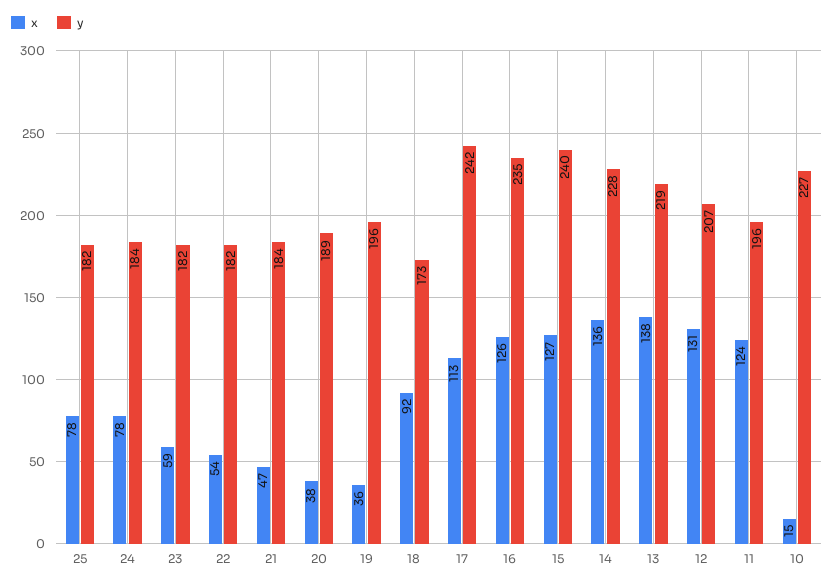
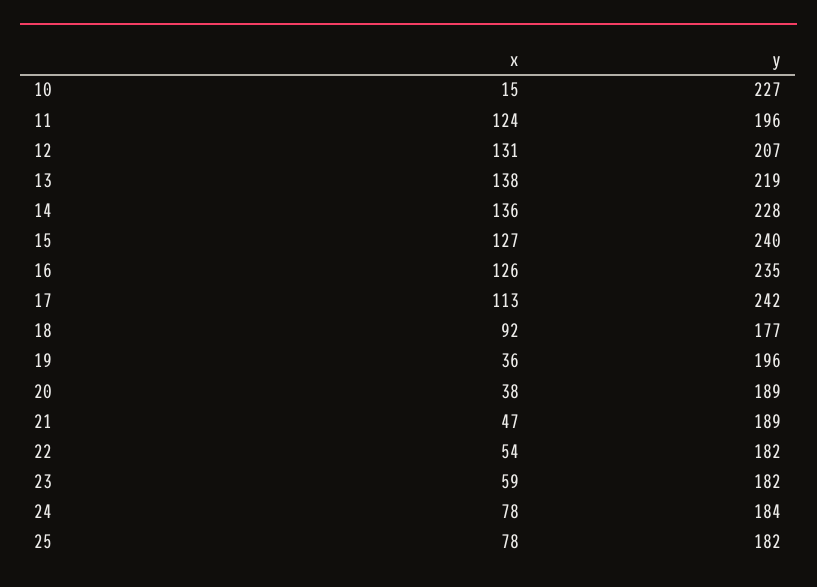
  {
    "x": {
      "25": 78,
      "24": 78,
      "23": 59,
      "22": 54,
      "21": 47,
      "20": 38,
      "19": 36,
      "18": 92,
      "17": 113,
      "16": 126,
      "15": 127,
      "14": 136,
      "13": 138,
      "12": 131,
      "11": 124,
      "10": 15
    },
    "y": {
      "25": 182,
      "24": 184,
      "23": 182,
      "22": 182,
-     "21": 184,
+     "21": 189,
      "20": 189,
      "19": 196,
-     "18": 173,
+     "18": 177,
      "17": 242,
      "16": 235,
      "15": 240,
      "14": 228,
      "13": 219,
      "12": 207,
      "11": 196,
      "10": 227
    }
  }

